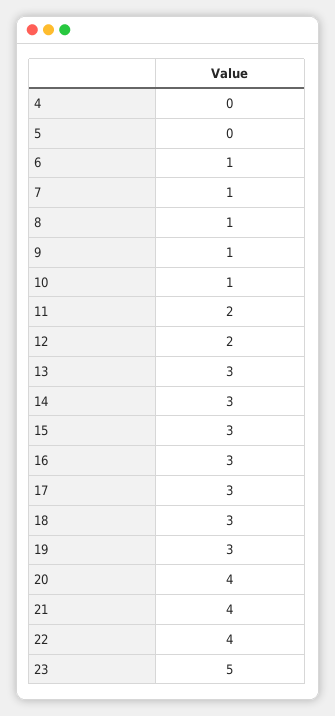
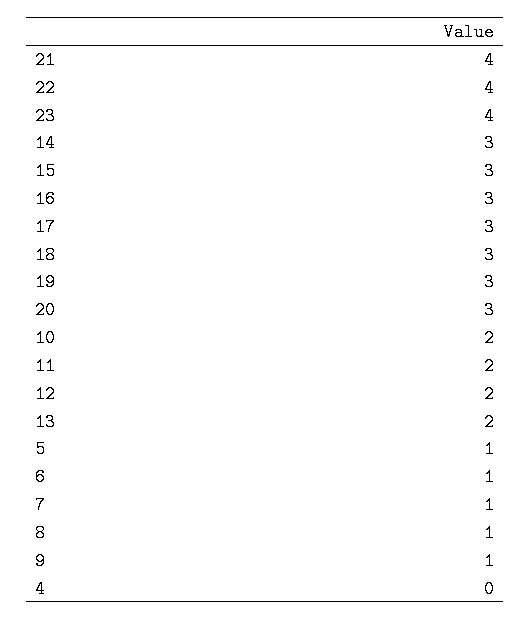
  {
    "4": 0,
-   "5": 0,
+   "5": 1,
    "6": 1,
    "7": 1,
    "8": 1,
    "9": 1,
-   "10": 1,
+   "10": 2,
    "11": 2,
    "12": 2,
-   "13": 3,
+   "13": 2,
    "14": 3,
    "15": 3,
    "16": 3,
    "17": 3,
    "18": 3,
    "19": 3,
-   "20": 4,
+   "20": 3,
    "21": 4,
    "22": 4,
-   "23": 5
+   "23": 4
  }

